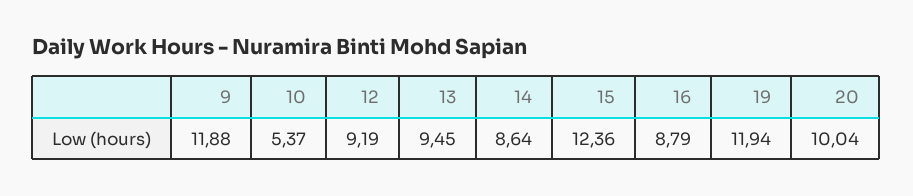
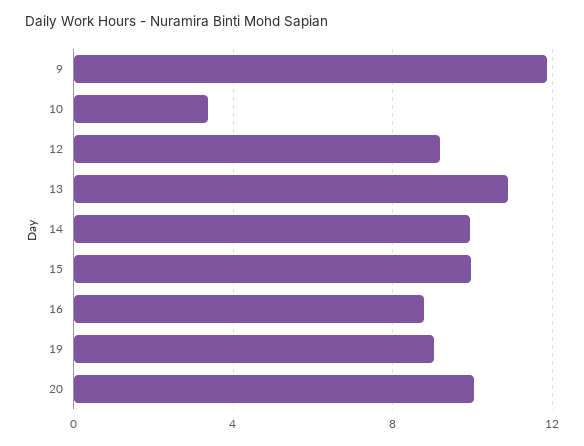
  {
    "9": 11.88,
-   "10": 5.37,
+   "10": 3.5,
    "12": 9.19,
-   "13": 9.45,
+   "13": 11,
-   "14": 8.64,
+   "14": 10,
-   "15": 12.36,
+   "15": 10,
    "16": 8.79,
-   "19": 11.94,
+   "19": 9,
    "20": 10.04
  }

